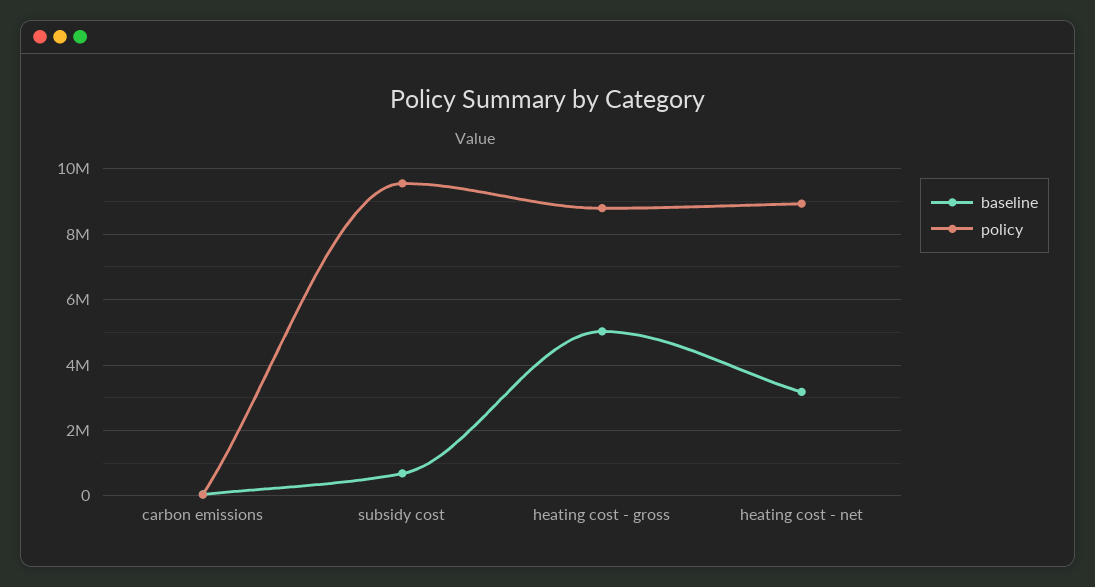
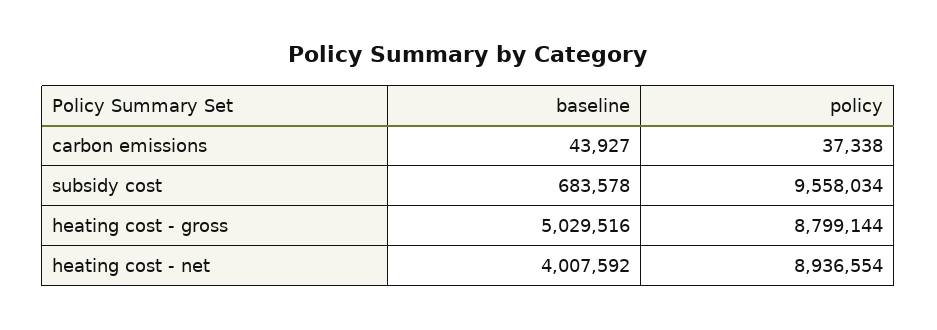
  {
    "baseline": {
      "carbon emissions": 43927,
      "subsidy cost": 683578,
      "heating cost - gross": 5029516,
-     "heating cost - net": 3200000
+     "heating cost - net": 4007592
    },
    "policy": {
      "carbon emissions": 37338,
      "subsidy cost": 9558034,
      "heating cost - gross": 8799144,
      "heating cost - net": 8936554
    }
  }

